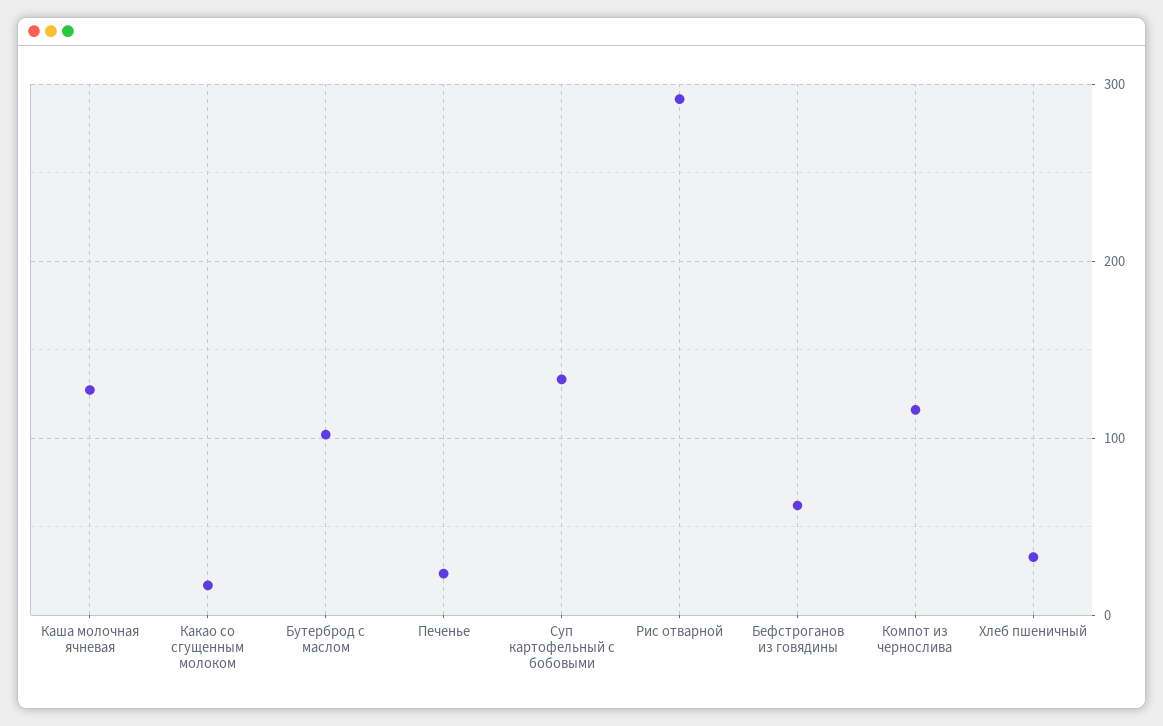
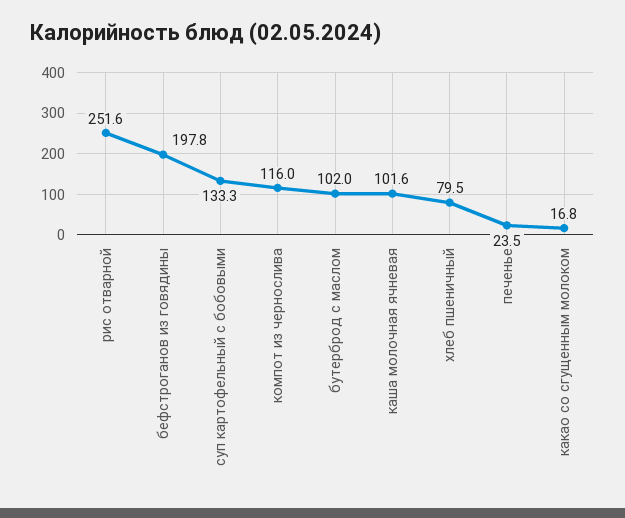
  {
-   "Каша молочная ячневая": 130,
+   "Каша молочная ячневая": 101.6,
    "Какао со сгущенным молоком": 16.8,
    "Бутерброд с маслом": 102,
    "Печенье": 23.5,
    "Суп картофельный с бобовыми": 133.3,
-   "Рис отварной": 290,
+   "Рис отварной": 251.6,
-   "Бефстроганов из говядины": 60,
+   "Бефстроганов из говядины": 197.8,
    "Компот из чернослива": 116,
-   "Хлеб пшеничный": 30
+   "Хлеб пшеничный": 79.5
  }

